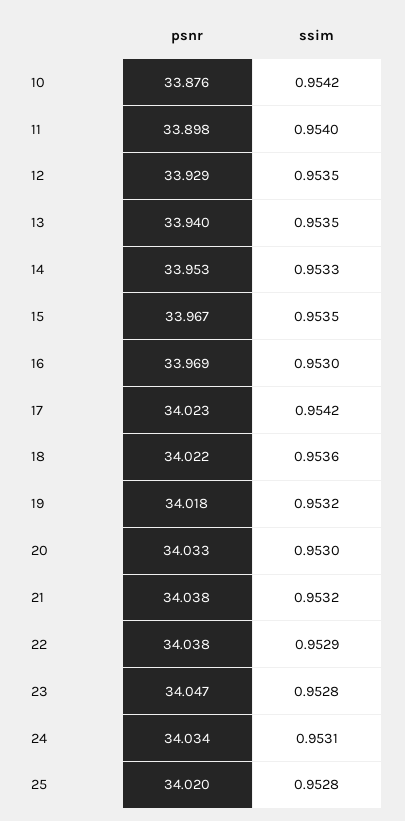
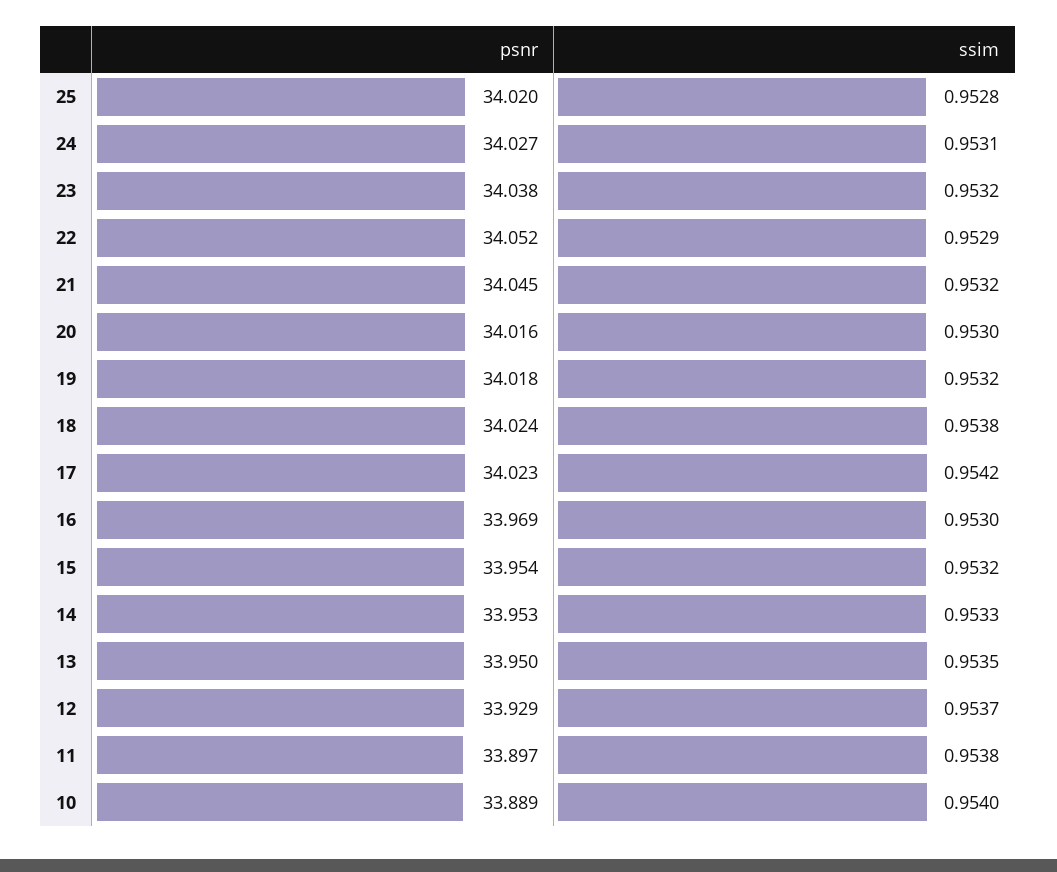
  {
    "psnr": {
-     "10": 33.876,
+     "10": 33.889,
-     "11": 33.898,
+     "11": 33.897,
      "12": 33.929,
-     "13": 33.94,
+     "13": 33.95,
      "14": 33.953,
-     "15": 33.967,
+     "15": 33.954,
      "16": 33.969,
      "17": 34.023,
-     "18": 34.022,
+     "18": 34.024,
      "19": 34.018,
-     "20": 34.033,
+     "20": 34.016,
-     "21": 34.038,
+     "21": 34.045,
-     "22": 34.038,
+     "22": 34.052,
-     "23": 34.047,
+     "23": 34.038,
-     "24": 34.034,
+     "24": 34.027,
      "25": 34.02
    },
    "ssim": {
-     "10": 0.9542,
+     "10": 0.954,
-     "11": 0.954,
+     "11": 0.9538,
-     "12": 0.9535,
+     "12": 0.9537,
      "13": 0.9535,
      "14": 0.9533,
-     "15": 0.9535,
+     "15": 0.9532,
      "16": 0.953,
      "17": 0.9542,
-     "18": 0.9536,
+     "18": 0.9538,
      "19": 0.9532,
      "20": 0.953,
      "21": 0.9532,
      "22": 0.9529,
-     "23": 0.9528,
+     "23": 0.9532,
      "24": 0.9531,
      "25": 0.9528
    }
  }

